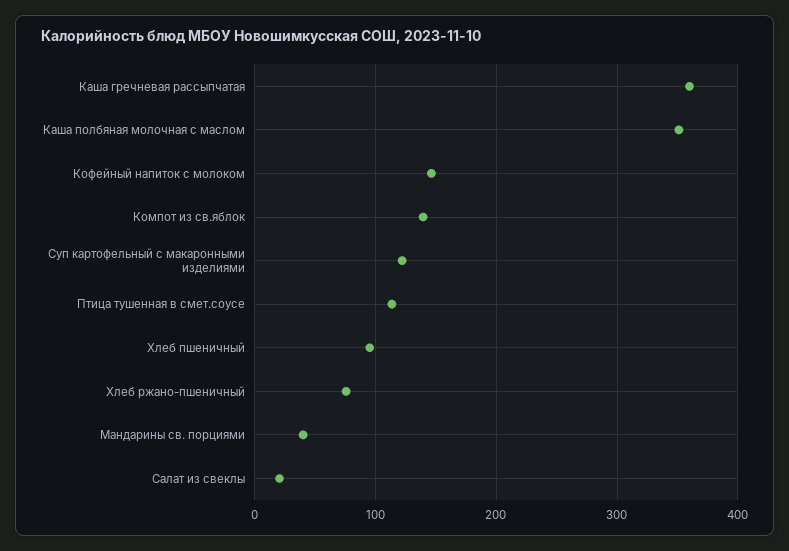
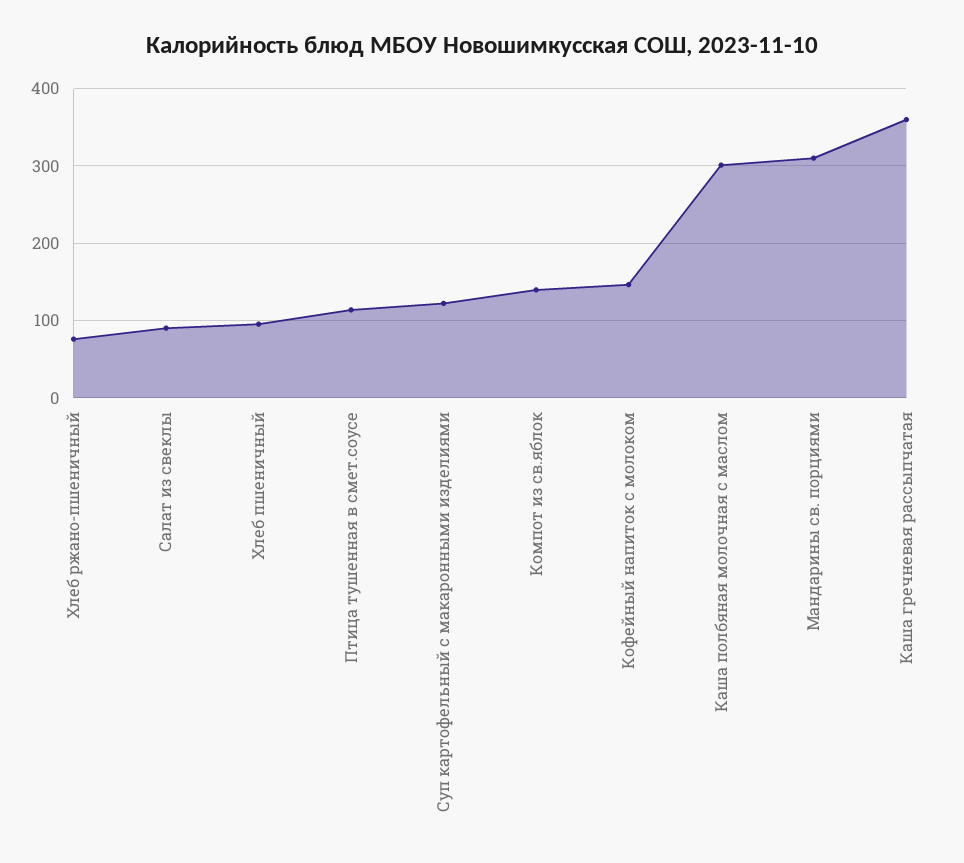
  {
    "Каша гречневая рассыпчатая": 360,
-   "Каша полбяная молочная с маслом": 350,
+   "Каша полбяная молочная с маслом": 300,
    "Кофейный напиток с молоком": 150,
    "Компот из св.яблок": 140,
    "Суп картофельный с макаронными изделиями": 120,
    "Птица тушенная в смет.соусе": 110,
    "Хлеб пшеничный": 100,
    "Хлеб ржано-пшеничный": 80,
-   "Мандарины св. порциями": 40,
+   "Мандарины св. порциями": 310,
-   "Салат из свеклы": 20
+   "Салат из свеклы": 90
  }

